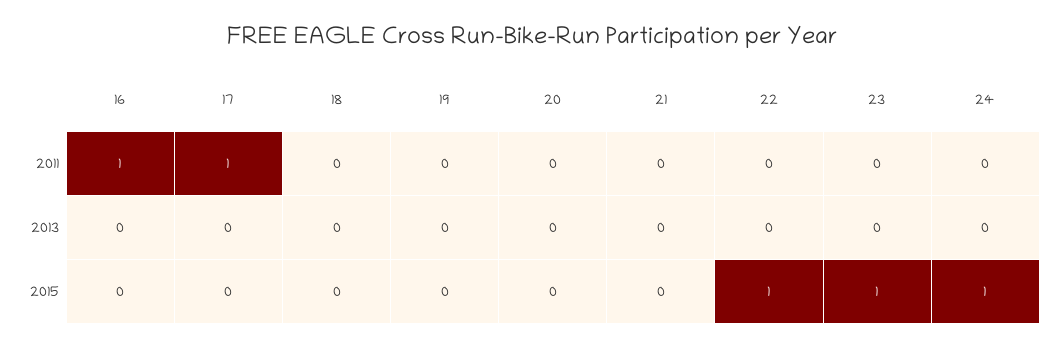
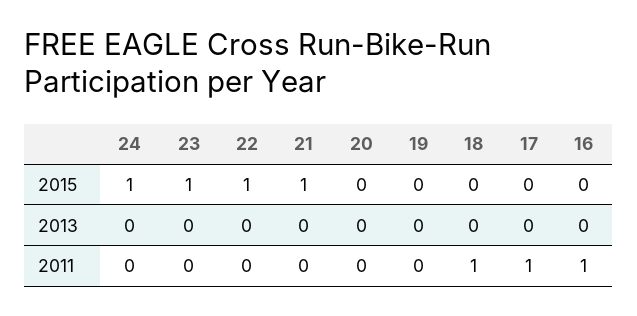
  {
    "16": {
      "2011": 1,
      "2013": 0,
      "2015": 0
    },
    "17": {
      "2011": 1,
      "2013": 0,
      "2015": 0
    },
    "18": {
-     "2011": 0,
+     "2011": 1,
      "2013": 0,
      "2015": 0
    },
    "19": {
      "2011": 0,
      "2013": 0,
      "2015": 0
    },
    "20": {
      "2011": 0,
      "2013": 0,
      "2015": 0
    },
    "21": {
      "2011": 0,
      "2013": 0,
-     "2015": 0
+     "2015": 1
    },
    "22": {
      "2011": 0,
      "2013": 0,
      "2015": 1
    },
    "23": {
      "2011": 0,
      "2013": 0,
      "2015": 1
    },
    "24": {
      "2011": 0,
      "2013": 0,
      "2015": 1
    }
  }

